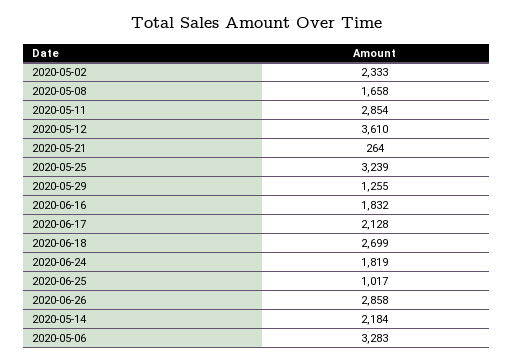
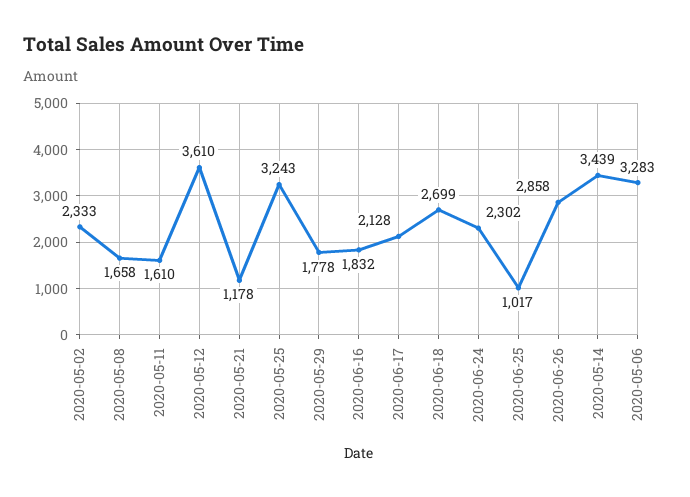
  {
    "2020-05-02": 2333,
    "2020-05-08": 1658,
-   "2020-05-11": 2854,
+   "2020-05-11": 1610,
    "2020-05-12": 3610,
-   "2020-05-21": 264,
+   "2020-05-21": 1178,
-   "2020-05-25": 3239,
+   "2020-05-25": 3243,
-   "2020-05-29": 1255,
+   "2020-05-29": 1778,
    "2020-06-16": 1832,
    "2020-06-17": 2128,
    "2020-06-18": 2699,
-   "2020-06-24": 1819,
+   "2020-06-24": 2302,
    "2020-06-25": 1017,
    "2020-06-26": 2858,
-   "2020-05-14": 2184,
+   "2020-05-14": 3439,
    "2020-05-06": 3283
  }

